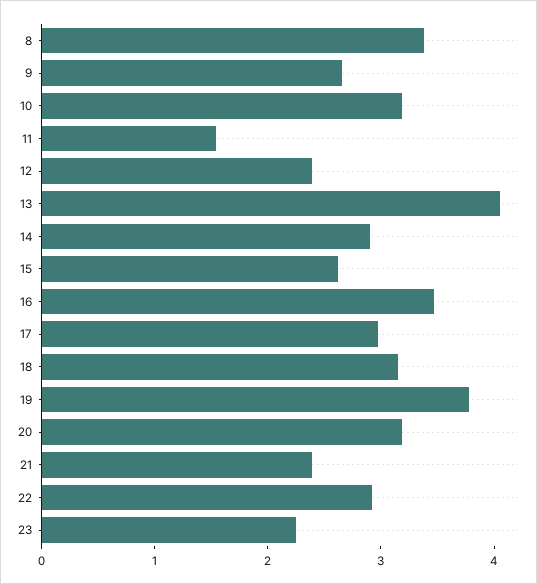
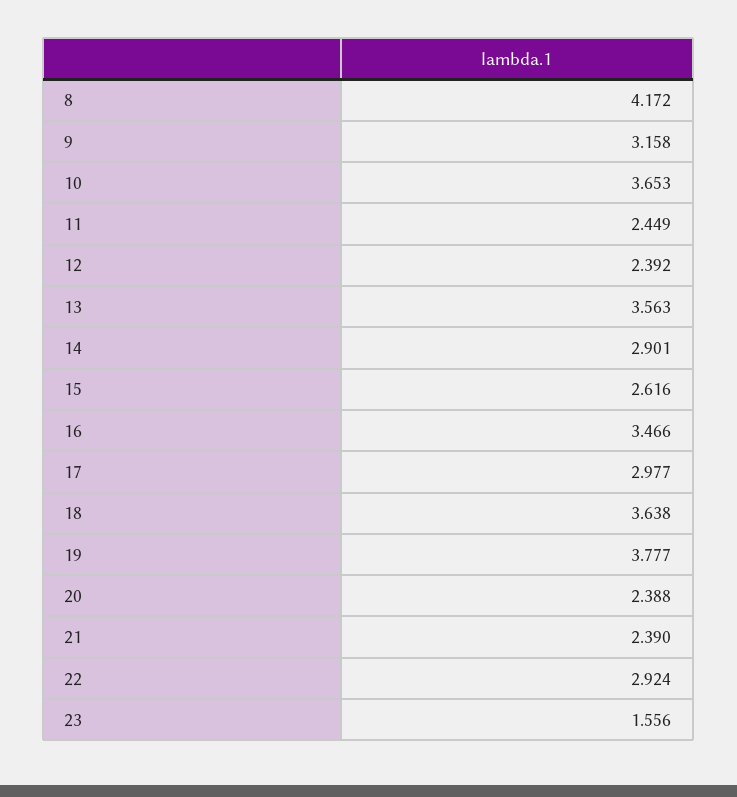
  {
-   "8": 3.4,
+   "8": 4.172,
-   "9": 2.6,
+   "9": 3.158,
-   "10": 3.2,
+   "10": 3.653,
-   "11": 1.6,
+   "11": 2.449,
    "12": 2.392,
-   "13": 4,
+   "13": 3.563,
    "14": 2.901,
    "15": 2.616,
    "16": 3.466,
    "17": 2.977,
-   "18": 3.2,
+   "18": 3.638,
    "19": 3.777,
-   "20": 3.2,
+   "20": 2.388,
    "21": 2.39,
    "22": 2.924,
-   "23": 2.2
+   "23": 1.556
  }

